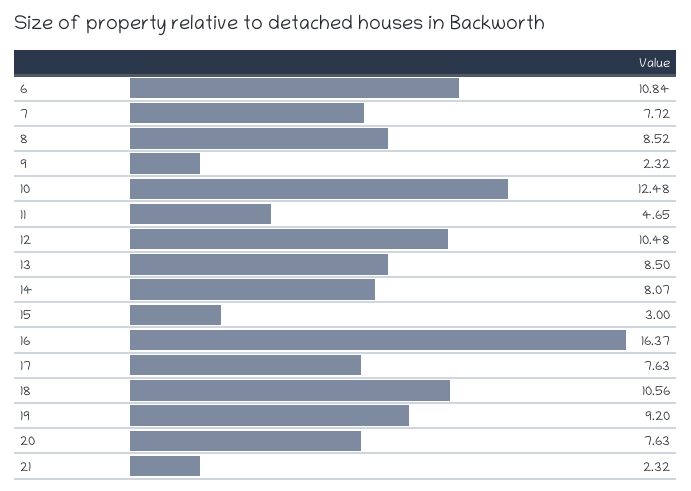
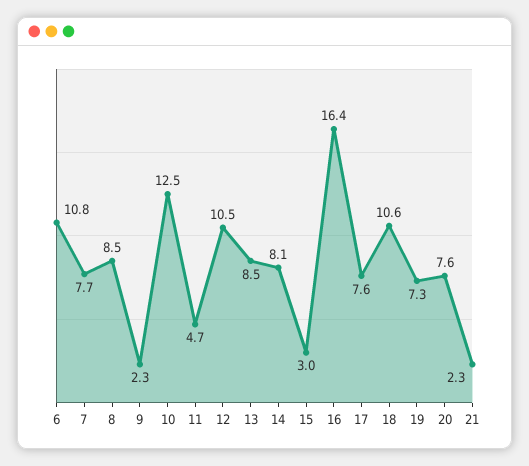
  {
    "6": 10.84,
    "7": 7.72,
    "8": 8.52,
    "9": 2.32,
    "10": 12.48,
    "11": 4.65,
    "12": 10.48,
    "13": 8.5,
    "14": 8.07,
    "15": 3,
    "16": 16.37,
    "17": 7.63,
    "18": 10.56,
-   "19": 9.2,
+   "19": 7.3,
    "20": 7.63,
    "21": 2.32
  }

